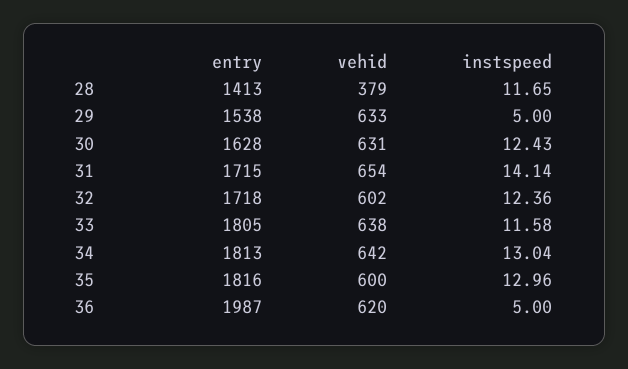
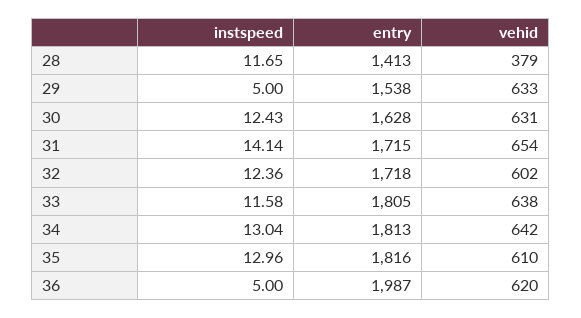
  {
    "entry": {
      "28": 1413,
      "29": 1538,
      "30": 1628,
      "31": 1715,
      "32": 1718,
      "33": 1805,
      "34": 1813,
      "35": 1816,
      "36": 1987
    },
    "vehid": {
      "28": 379,
      "29": 633,
      "30": 631,
      "31": 654,
      "32": 602,
      "33": 638,
      "34": 642,
-     "35": 600,
+     "35": 610,
      "36": 620
    },
    "instspeed": {
      "28": 11.65,
      "29": 5,
      "30": 12.43,
      "31": 14.14,
      "32": 12.36,
      "33": 11.58,
      "34": 13.04,
      "35": 12.96,
      "36": 5
    }
  }

